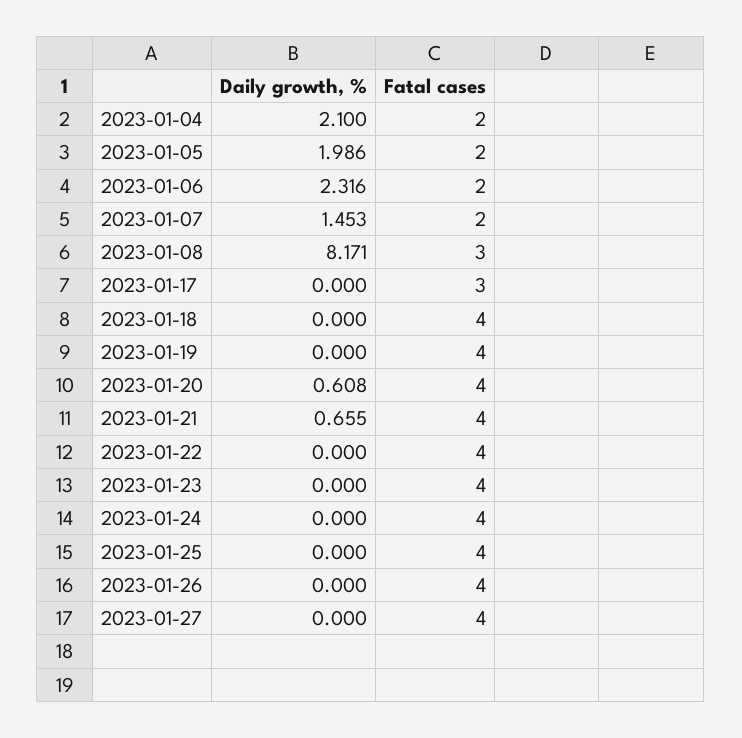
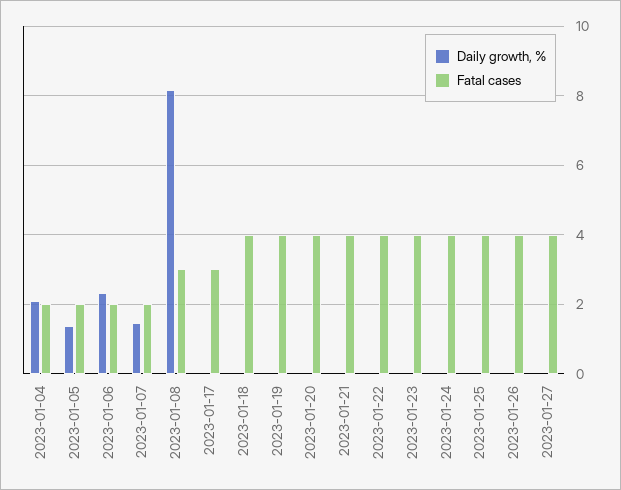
  {
    "Daily growth, %": {
      "2023-01-04": 2.1,
-     "2023-01-05": 1.986,
+     "2023-01-05": 1.4,
      "2023-01-06": 2.316,
      "2023-01-07": 1.453,
      "2023-01-08": 8.171,
      "2023-01-17": 0,
      "2023-01-18": 0,
      "2023-01-19": 0,
-     "2023-01-20": 0.608,
+     "2023-01-20": 0,
-     "2023-01-21": 0.655,
+     "2023-01-21": 0,
      "2023-01-22": 0,
      "2023-01-23": 0,
      "2023-01-24": 0,
      "2023-01-25": 0,
      "2023-01-26": 0,
      "2023-01-27": 0
    },
    "Fatal cases": {
      "2023-01-04": 2,
      "2023-01-05": 2,
      "2023-01-06": 2,
      "2023-01-07": 2,
      "2023-01-08": 3,
      "2023-01-17": 3,
      "2023-01-18": 4,
      "2023-01-19": 4,
      "2023-01-20": 4,
      "2023-01-21": 4,
      "2023-01-22": 4,
      "2023-01-23": 4,
      "2023-01-24": 4,
      "2023-01-25": 4,
      "2023-01-26": 4,
      "2023-01-27": 4
    }
  }

